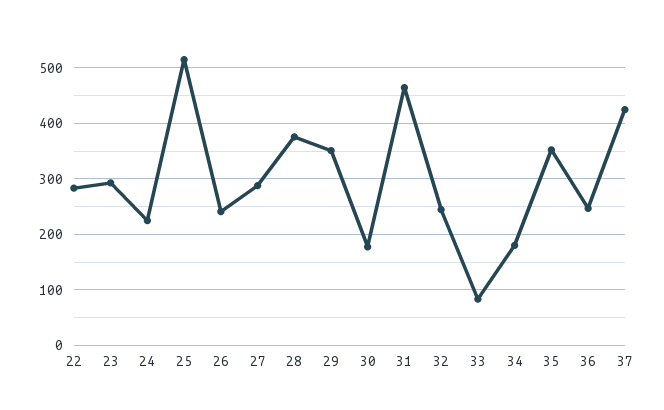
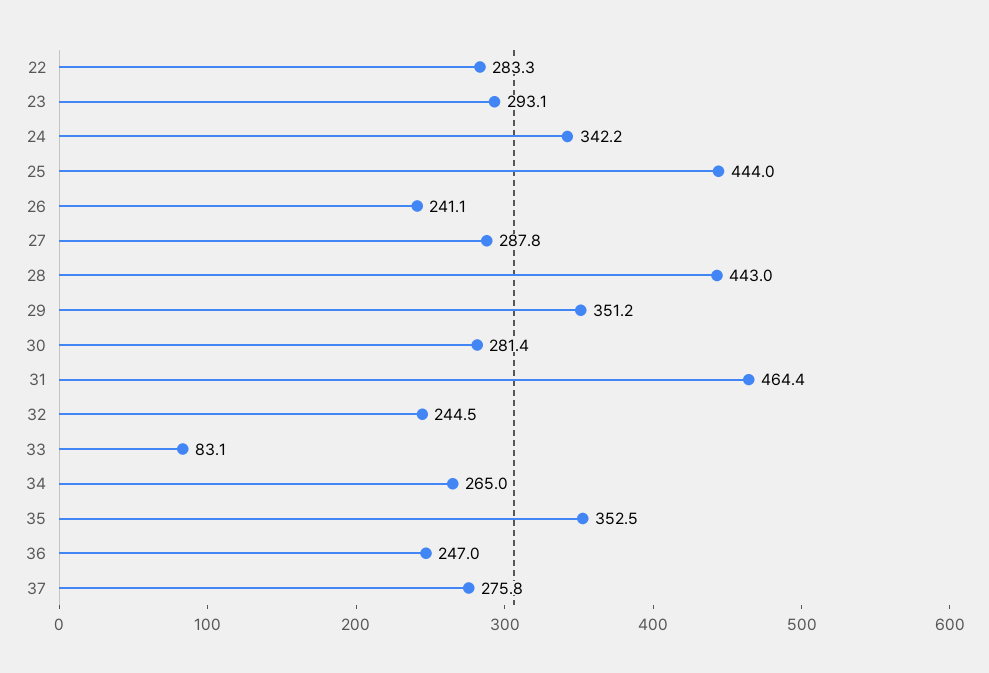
  {
    "22": 283.3,
    "23": 293.1,
-   "24": 220,
+   "24": 342.2,
-   "25": 520,
+   "25": 444,
    "26": 241.1,
    "27": 287.8,
-   "28": 380,
+   "28": 443,
    "29": 351.2,
-   "30": 180,
+   "30": 281.4,
    "31": 464.4,
    "32": 244.5,
    "33": 83.1,
-   "34": 180,
+   "34": 265,
    "35": 352.5,
    "36": 247,
-   "37": 420
+   "37": 275.8
  }

